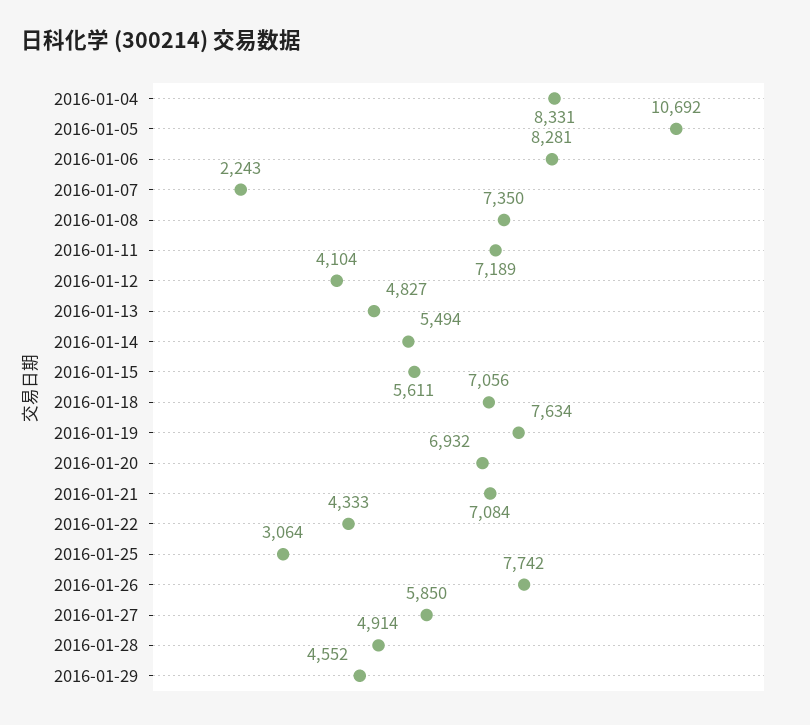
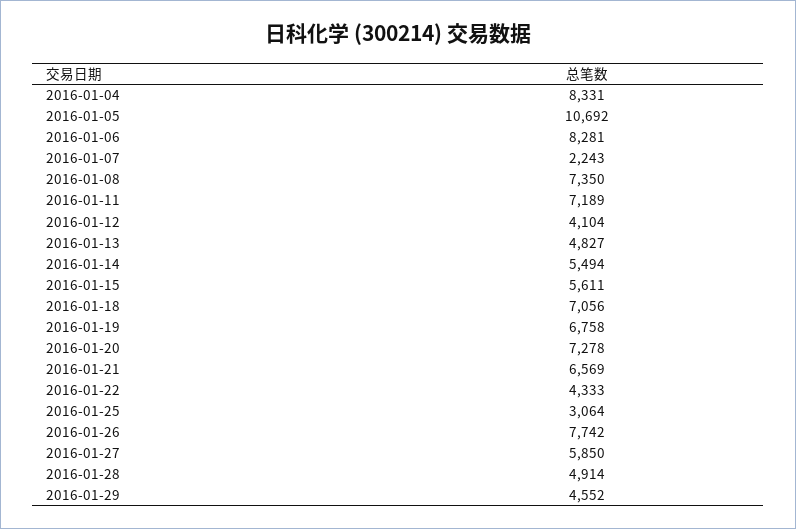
  {
    "2016-01-04": 8331,
    "2016-01-05": 10692,
    "2016-01-06": 8281,
    "2016-01-07": 2243,
    "2016-01-08": 7350,
    "2016-01-11": 7189,
    "2016-01-12": 4104,
    "2016-01-13": 4827,
    "2016-01-14": 5494,
    "2016-01-15": 5611,
    "2016-01-18": 7056,
-   "2016-01-19": 7634,
+   "2016-01-19": 6758,
-   "2016-01-20": 6932,
+   "2016-01-20": 7278,
-   "2016-01-21": 7084,
+   "2016-01-21": 6569,
    "2016-01-22": 4333,
    "2016-01-25": 3064,
    "2016-01-26": 7742,
    "2016-01-27": 5850,
    "2016-01-28": 4914,
    "2016-01-29": 4552
  }

